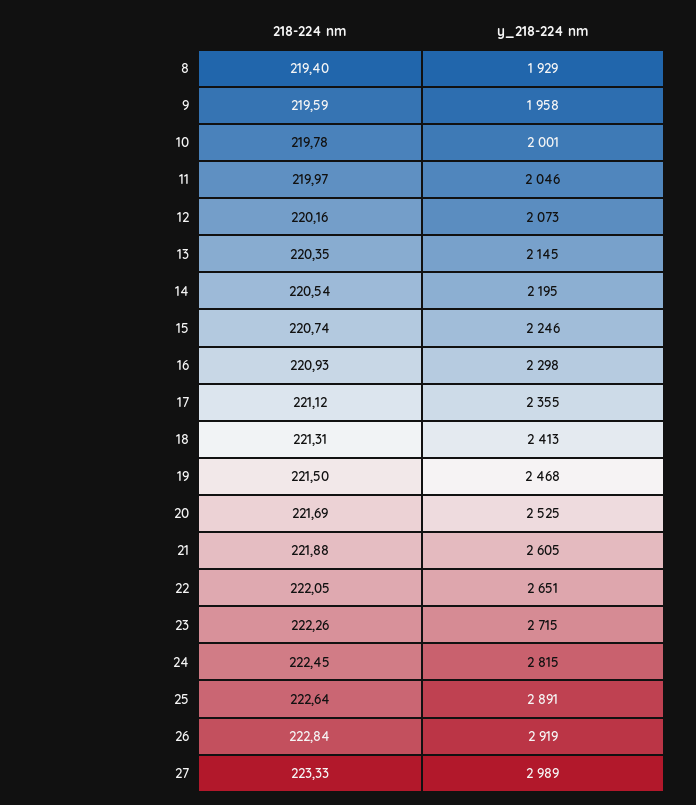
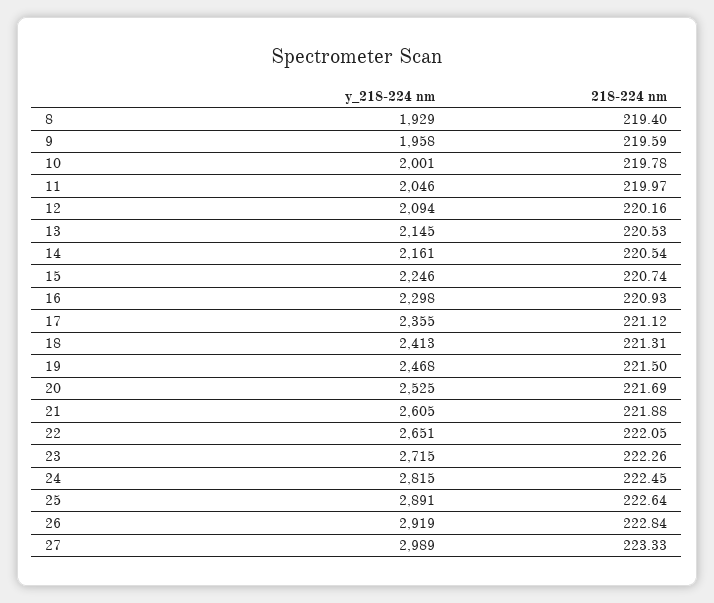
  {
    "218-224 nm": {
      "8": 219.4,
      "9": 219.59,
      "10": 219.78,
      "11": 219.97,
      "12": 220.16,
-     "13": 220.35,
+     "13": 220.53,
      "14": 220.54,
      "15": 220.74,
      "16": 220.93,
      "17": 221.12,
      "18": 221.31,
      "19": 221.5,
      "20": 221.69,
      "21": 221.88,
      "22": 222.05,
      "23": 222.26,
      "24": 222.45,
      "25": 222.64,
      "26": 222.84,
      "27": 223.33
    },
    "y_218-224 nm": {
      "8": 1929,
      "9": 1958,
      "10": 2001,
      "11": 2046,
-     "12": 2073,
+     "12": 2094,
      "13": 2145,
-     "14": 2195,
+     "14": 2161,
      "15": 2246,
      "16": 2298,
      "17": 2355,
      "18": 2413,
      "19": 2468,
      "20": 2525,
      "21": 2605,
      "22": 2651,
      "23": 2715,
      "24": 2815,
      "25": 2891,
      "26": 2919,
      "27": 2989
    }
  }

